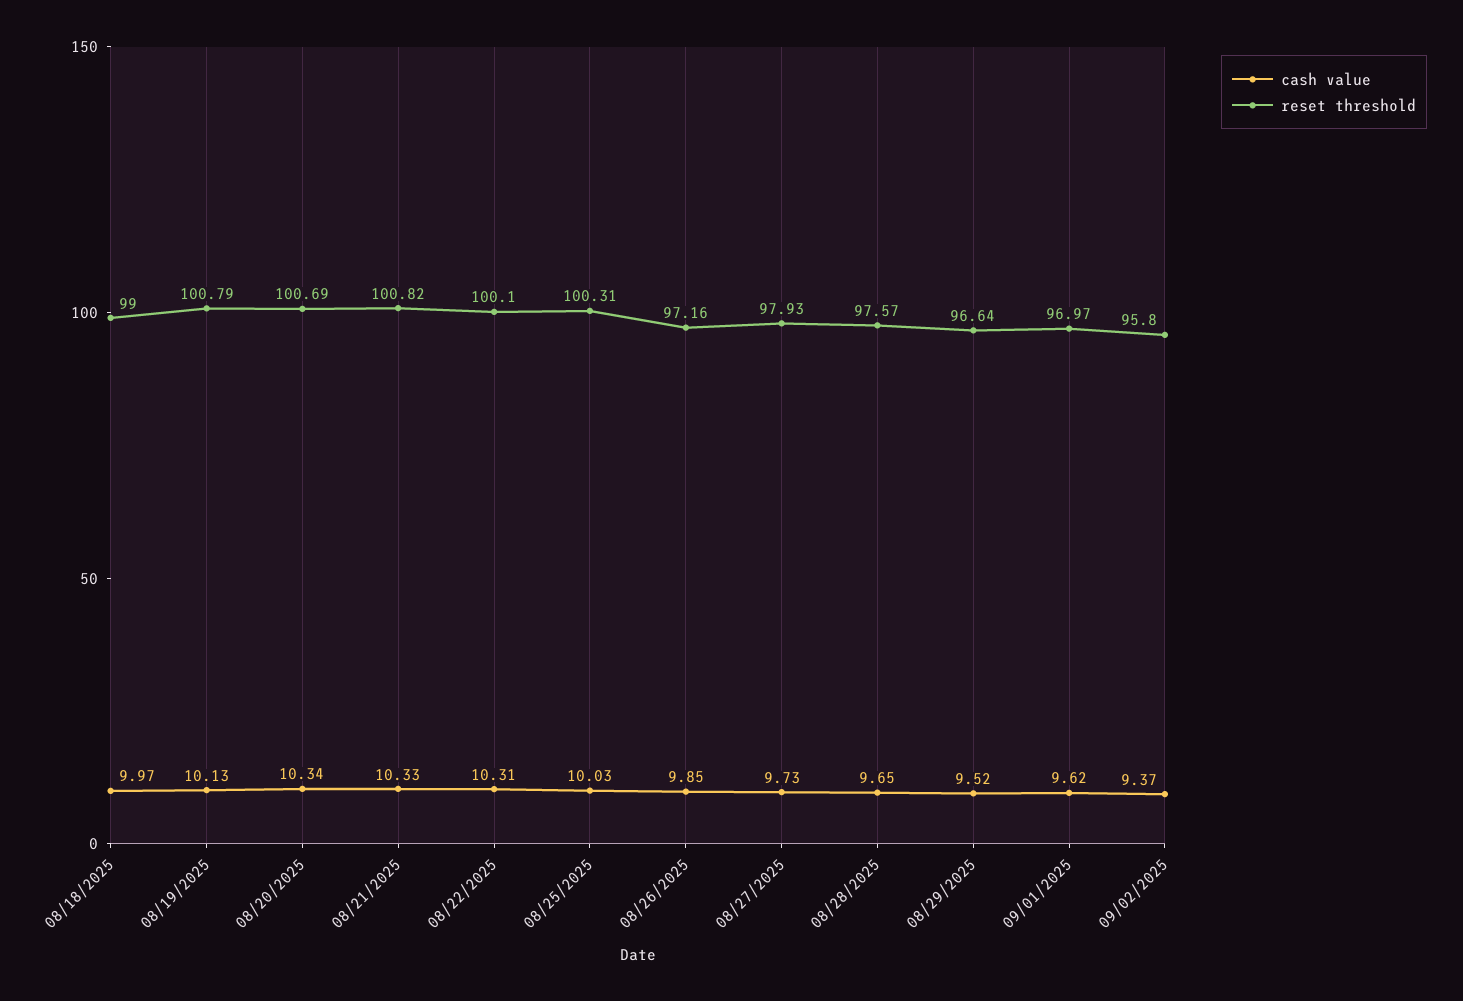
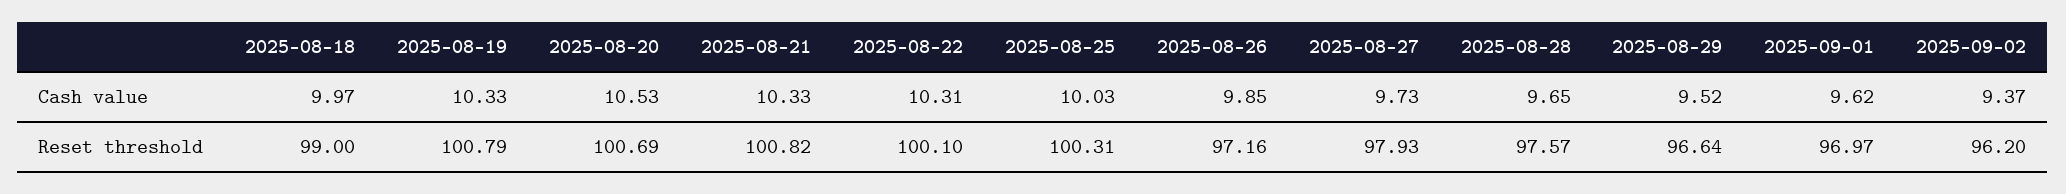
  {
    "cash value": {
      "08/18/2025": 9.97,
-     "08/19/2025": 10.13,
+     "08/19/2025": 10.33,
-     "08/20/2025": 10.34,
+     "08/20/2025": 10.53,
      "08/21/2025": 10.33,
      "08/22/2025": 10.31,
      "08/25/2025": 10.03,
      "08/26/2025": 9.85,
      "08/27/2025": 9.73,
      "08/28/2025": 9.65,
      "08/29/2025": 9.52,
      "09/01/2025": 9.62,
      "09/02/2025": 9.37
    },
    "reset threshold": {
      "08/18/2025": 99,
      "08/19/2025": 100.79,
      "08/20/2025": 100.69,
      "08/21/2025": 100.82,
      "08/22/2025": 100.1,
      "08/25/2025": 100.31,
      "08/26/2025": 97.16,
      "08/27/2025": 97.93,
      "08/28/2025": 97.57,
      "08/29/2025": 96.64,
      "09/01/2025": 96.97,
-     "09/02/2025": 95.8
+     "09/02/2025": 96.2
    }
  }

